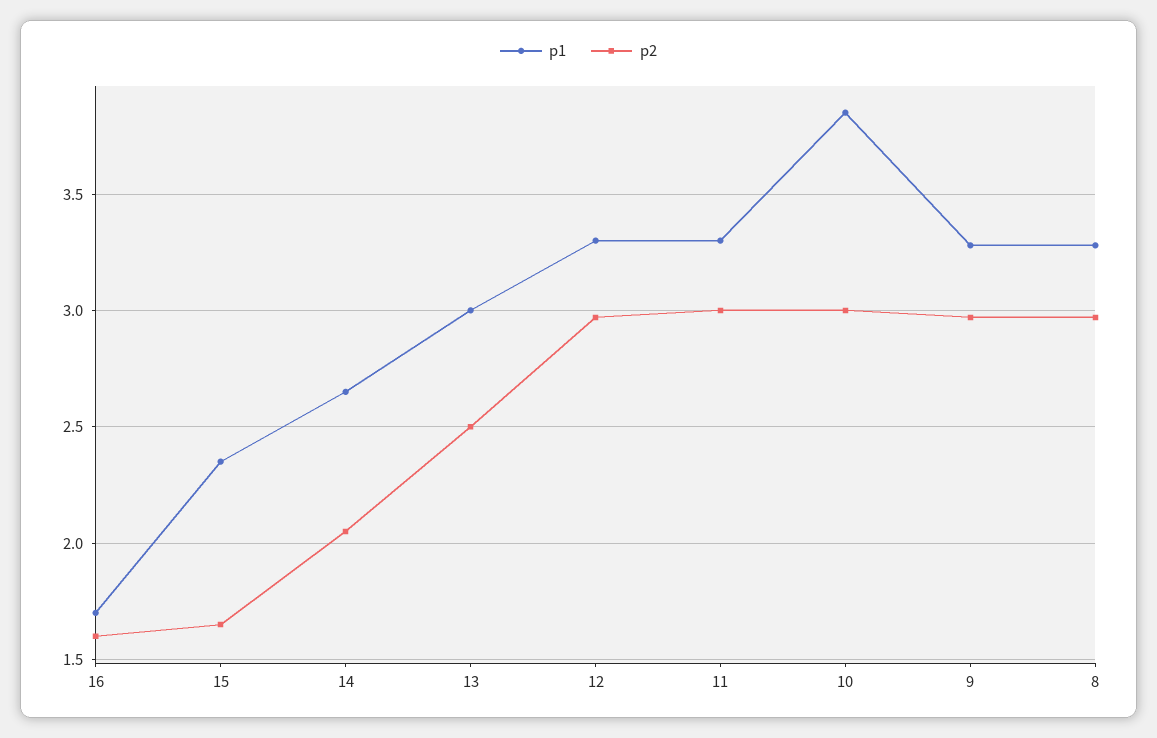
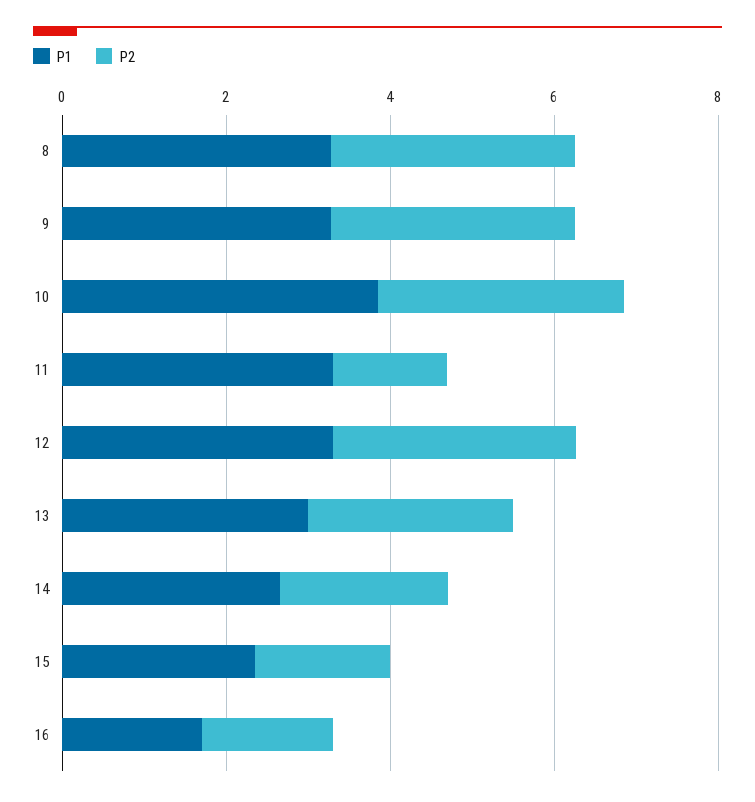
  {
    "p1": {
      "16": 1.7,
      "15": 2.35,
      "14": 2.65,
      "13": 3,
      "12": 3.3,
      "11": 3.3,
      "10": 3.85,
      "9": 3.3,
      "8": 3.3
    },
    "p2": {
      "16": 1.6,
      "15": 1.65,
      "14": 2.05,
      "13": 2.5,
      "12": 2.95,
-     "11": 3,
+     "11": 1.5,
      "10": 3,
      "9": 2.95,
      "8": 2.95
    }
  }

